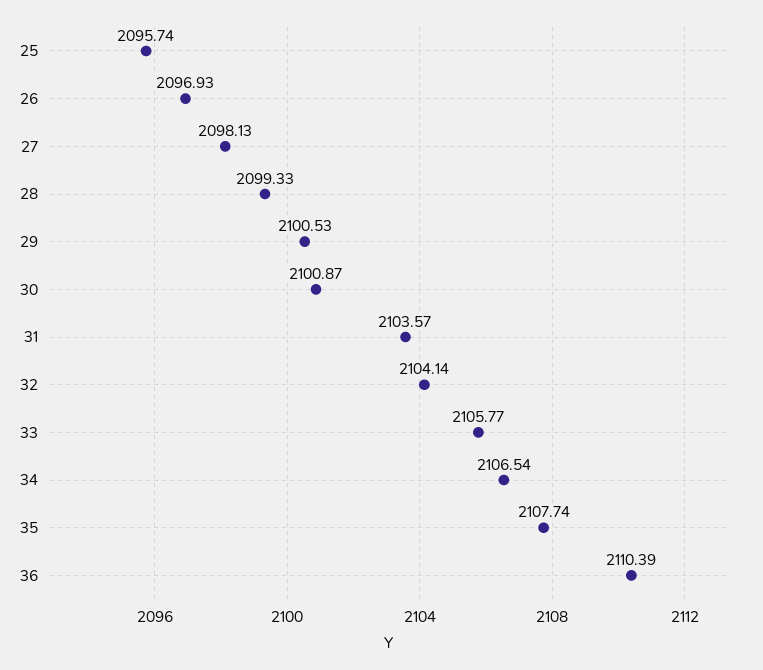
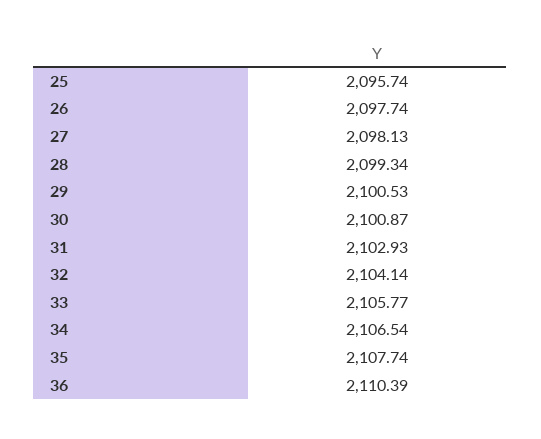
  {
    "25": 2095.74,
-   "26": 2096.93,
+   "26": 2097.74,
    "27": 2098.13,
-   "28": 2099.33,
+   "28": 2099.34,
    "29": 2100.53,
    "30": 2100.87,
-   "31": 2103.57,
+   "31": 2102.93,
    "32": 2104.14,
    "33": 2105.77,
    "34": 2106.54,
    "35": 2107.74,
    "36": 2110.39
  }

